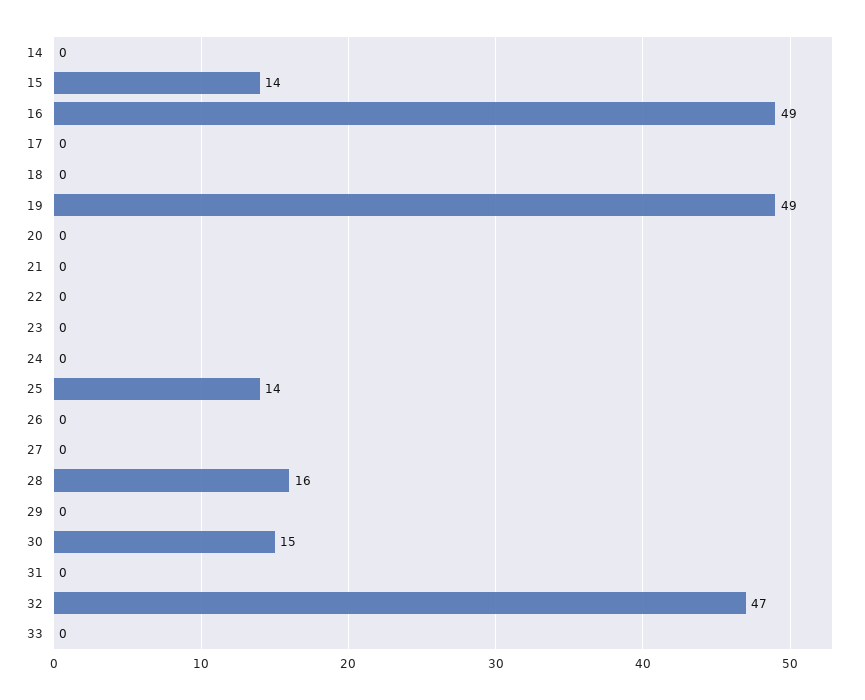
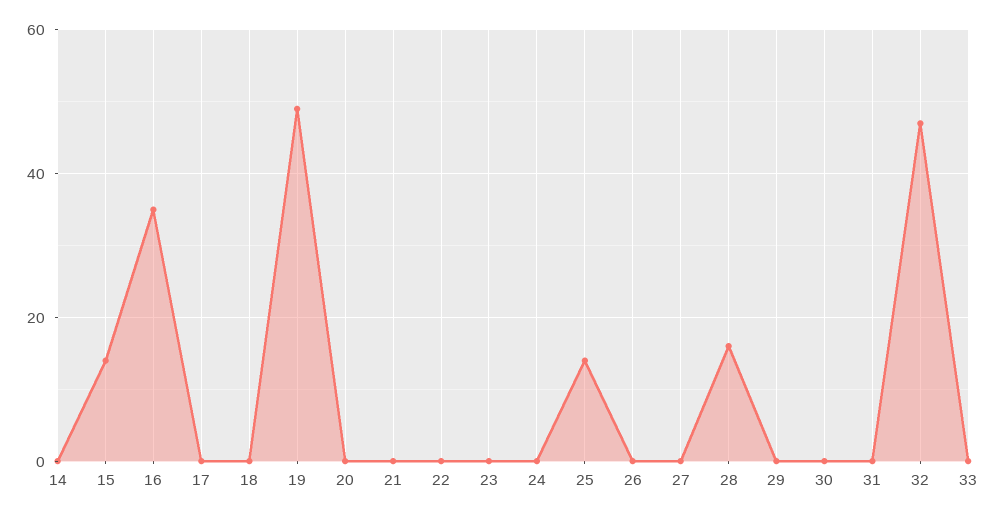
  {
    "14": 0,
    "15": 14,
-   "16": 49,
+   "16": 35,
    "17": 0,
    "18": 0,
    "19": 49,
    "20": 0,
    "21": 0,
    "22": 0,
    "23": 0,
    "24": 0,
    "25": 14,
    "26": 0,
    "27": 0,
    "28": 16,
    "29": 0,
-   "30": 15,
+   "30": 0,
    "31": 0,
    "32": 47,
    "33": 0
  }

